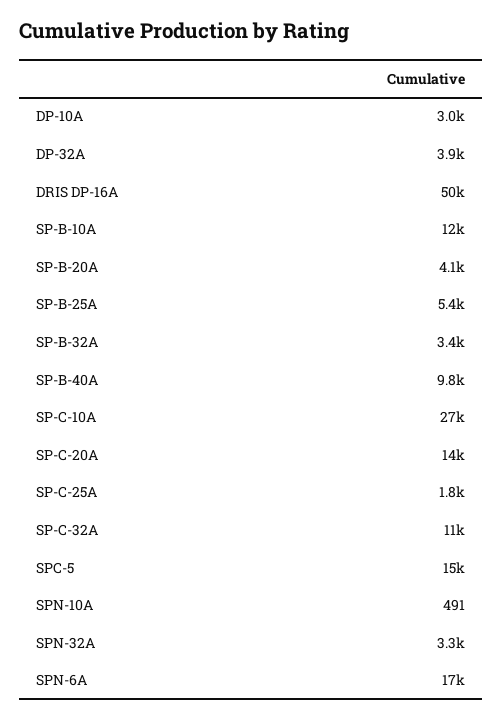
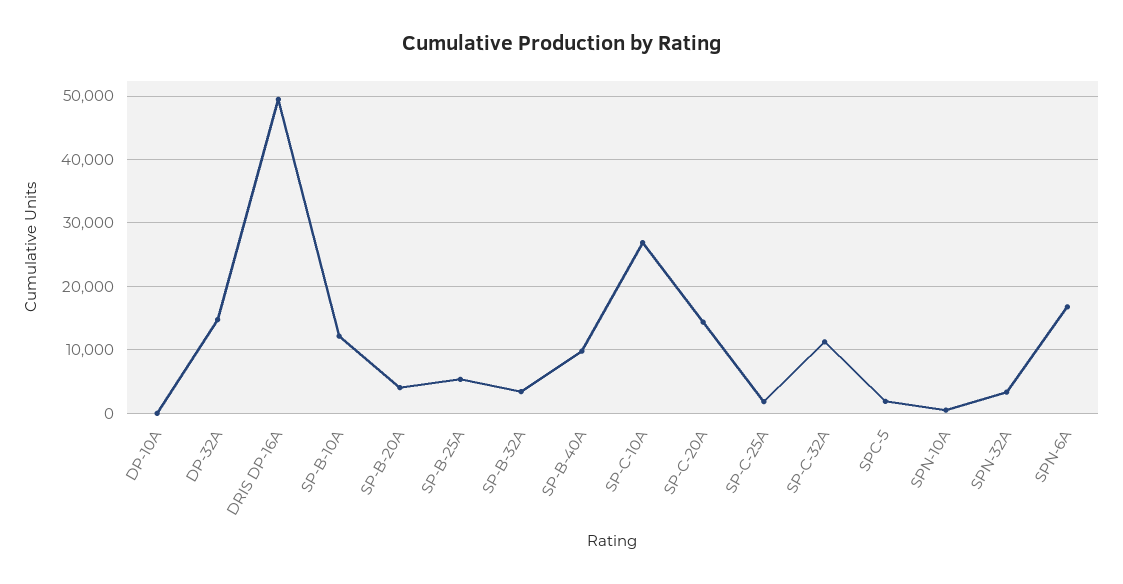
  {
-   "DP-10A": 3000,
+   "DP-10A": 0,
-   "DP-32A": 3900,
+   "DP-32A": 15000,
    "DRIS DP-16A": 50000,
    "SP-B-10A": 12000,
    "SP-B-20A": 4100,
    "SP-B-25A": 5400,
    "SP-B-32A": 3400,
    "SP-B-40A": 9800,
    "SP-C-10A": 27000,
    "SP-C-20A": 14000,
    "SP-C-25A": 1800,
    "SP-C-32A": 11000,
-   "SPC-5": 15000,
+   "SPC-5": 2000,
    "SPN-10A": 491,
    "SPN-32A": 3300,
    "SPN-6A": 17000
  }

